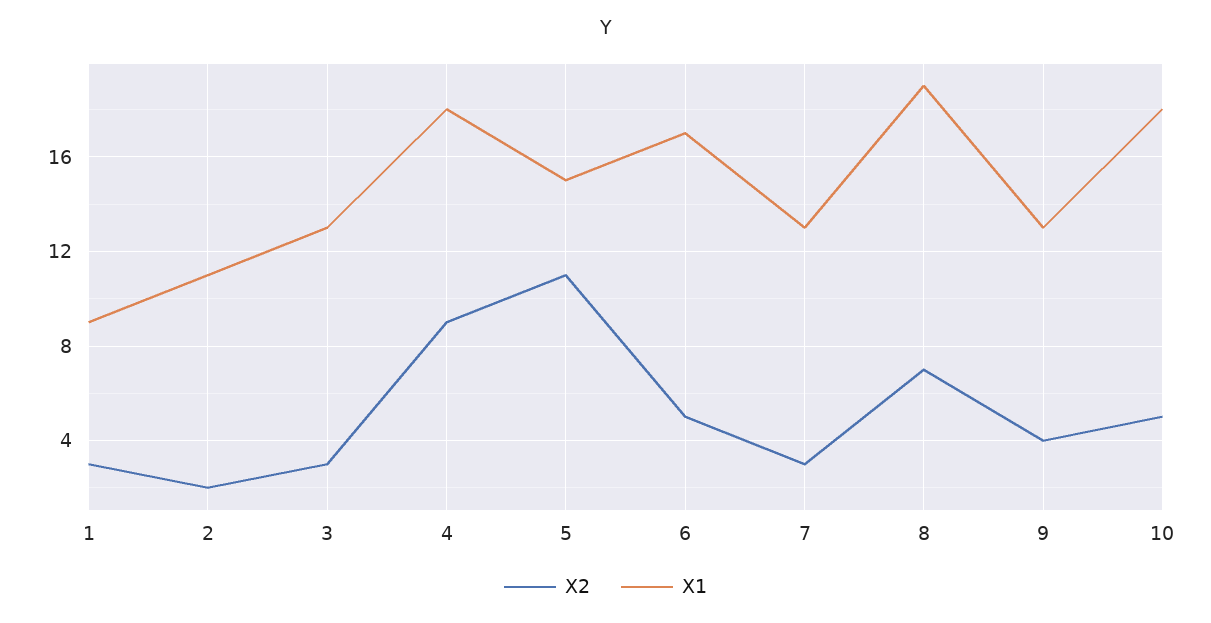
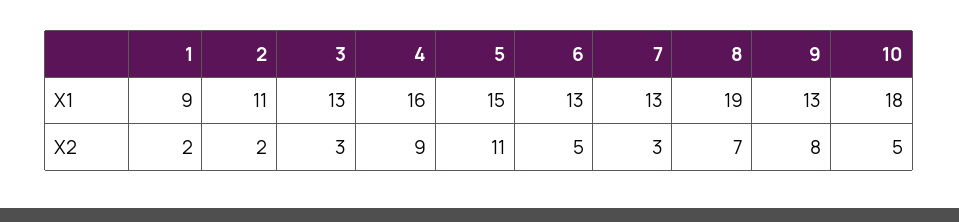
  {
    "X2": {
-     "1": 3,
+     "1": 2,
      "2": 2,
      "3": 3,
      "4": 9,
      "5": 11,
      "6": 5,
      "7": 3,
      "8": 7,
-     "9": 4,
+     "9": 8,
      "10": 5
    },
    "X1": {
      "1": 9,
      "2": 11,
      "3": 13,
-     "4": 18,
+     "4": 16,
      "5": 15,
-     "6": 17,
+     "6": 13,
      "7": 13,
      "8": 19,
      "9": 13,
      "10": 18
    }
  }

